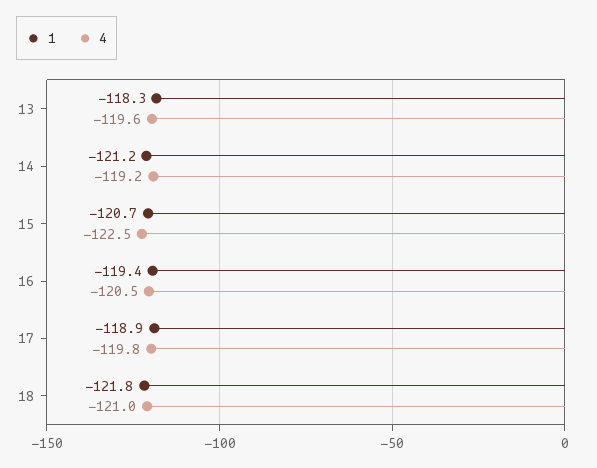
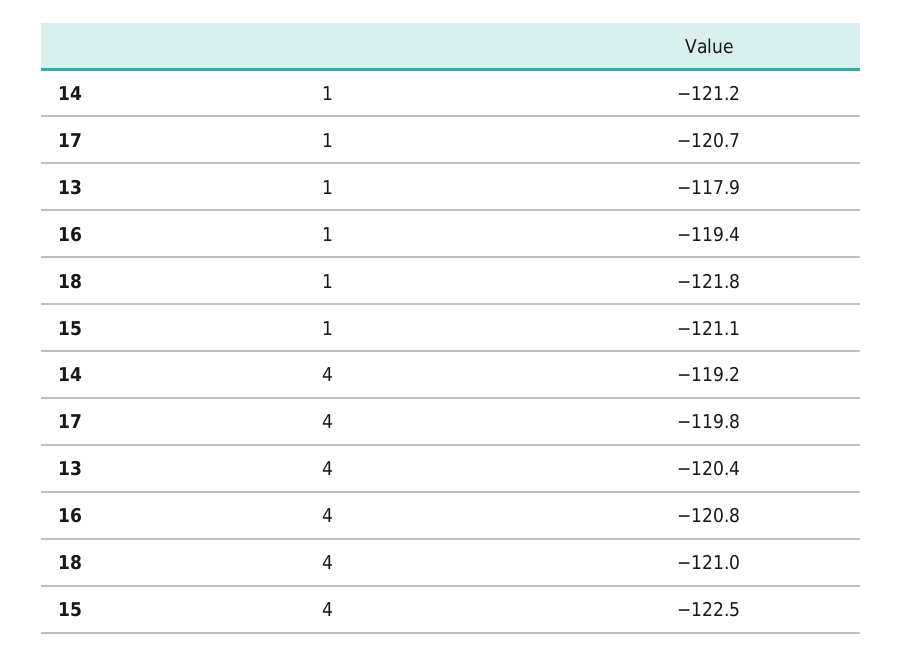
  {
    "1": {
-     "13": -118.3,
+     "13": -117.9,
      "14": -121.2,
-     "15": -120.7,
+     "15": -121.1,
      "16": -119.4,
-     "17": -118.9,
+     "17": -120.7,
      "18": -121.8
    },
    "4": {
-     "13": -119.6,
+     "13": -120.4,
      "14": -119.2,
      "15": -122.5,
-     "16": -120.5,
+     "16": -120.8,
      "17": -119.8,
      "18": -121
    }
  }

